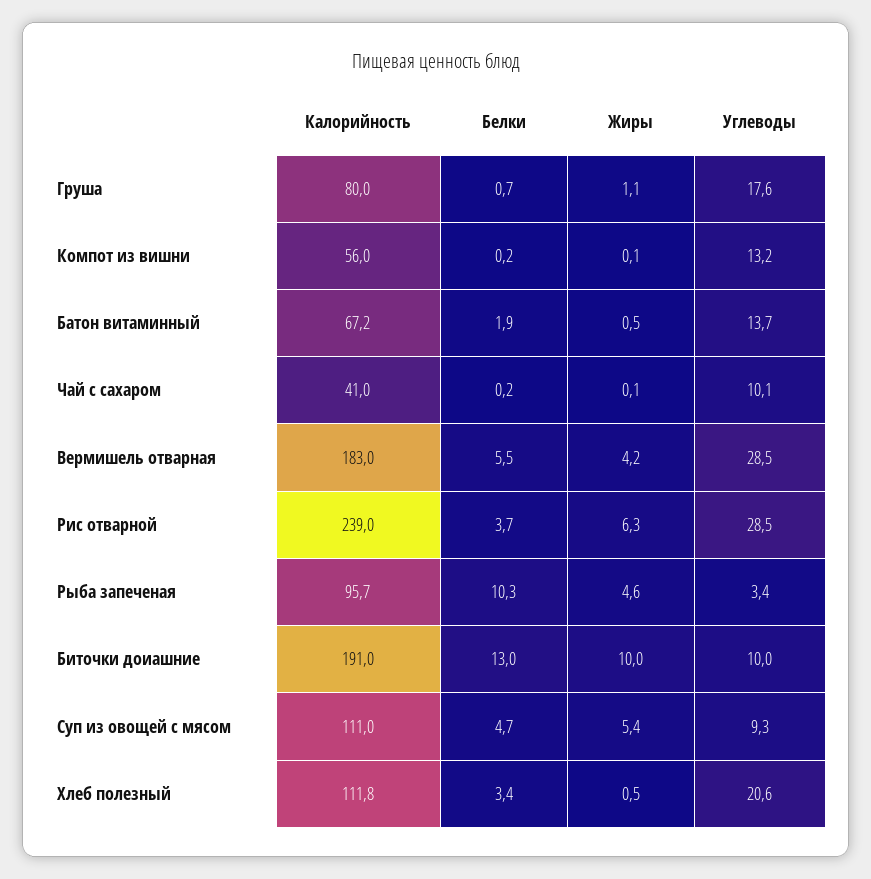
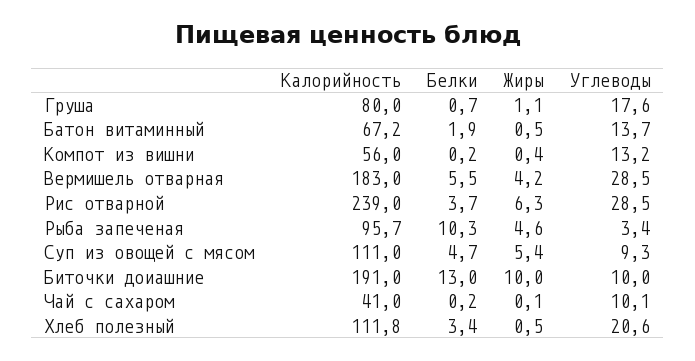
  {
    "Калорийность": {
      "Груша": 80,
      "Компот из вишни": 56,
      "Батон витаминный": 67.2,
      "Чай с сахаром": 41,
      "Вермишель отварная": 183,
      "Рис отварной": 239,
      "Рыба запеченая": 95.7,
      "Биточки доиашние": 191,
      "Суп из овощей с мясом": 111,
      "Хлеб полезный": 111.8
    },
    "Белки": {
      "Груша": 0.7,
      "Компот из вишни": 0.2,
      "Батон витаминный": 1.9,
      "Чай с сахаром": 0.2,
      "Вермишель отварная": 5.5,
      "Рис отварной": 3.7,
      "Рыба запеченая": 10.3,
      "Биточки доиашние": 13,
      "Суп из овощей с мясом": 4.7,
      "Хлеб полезный": 3.4
    },
    "Жиры": {
      "Груша": 1.1,
-     "Компот из вишни": 0.1,
+     "Компот из вишни": 0.4,
      "Батон витаминный": 0.5,
      "Чай с сахаром": 0.1,
      "Вермишель отварная": 4.2,
      "Рис отварной": 6.3,
      "Рыба запеченая": 4.6,
      "Биточки доиашние": 10,
      "Суп из овощей с мясом": 5.4,
      "Хлеб полезный": 0.5
    },
    "Углеводы": {
      "Груша": 17.6,
      "Компот из вишни": 13.2,
      "Батон витаминный": 13.7,
      "Чай с сахаром": 10.1,
      "Вермишель отварная": 28.5,
      "Рис отварной": 28.5,
      "Рыба запеченая": 3.4,
      "Биточки доиашние": 10,
      "Суп из овощей с мясом": 9.3,
      "Хлеб полезный": 20.6
    }
  }

